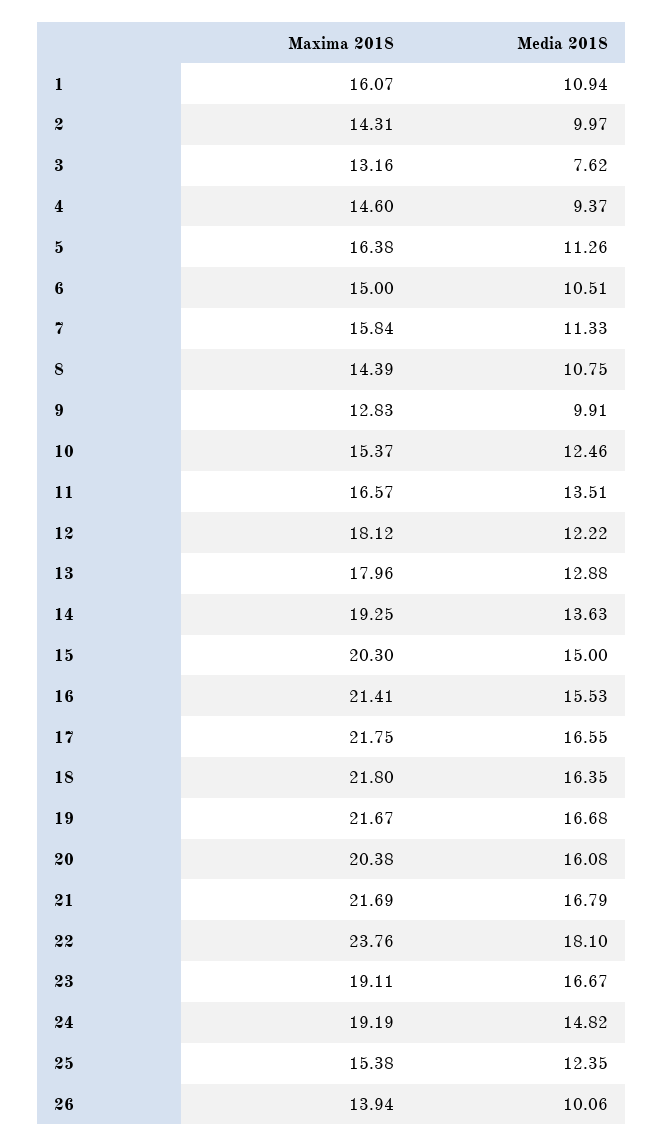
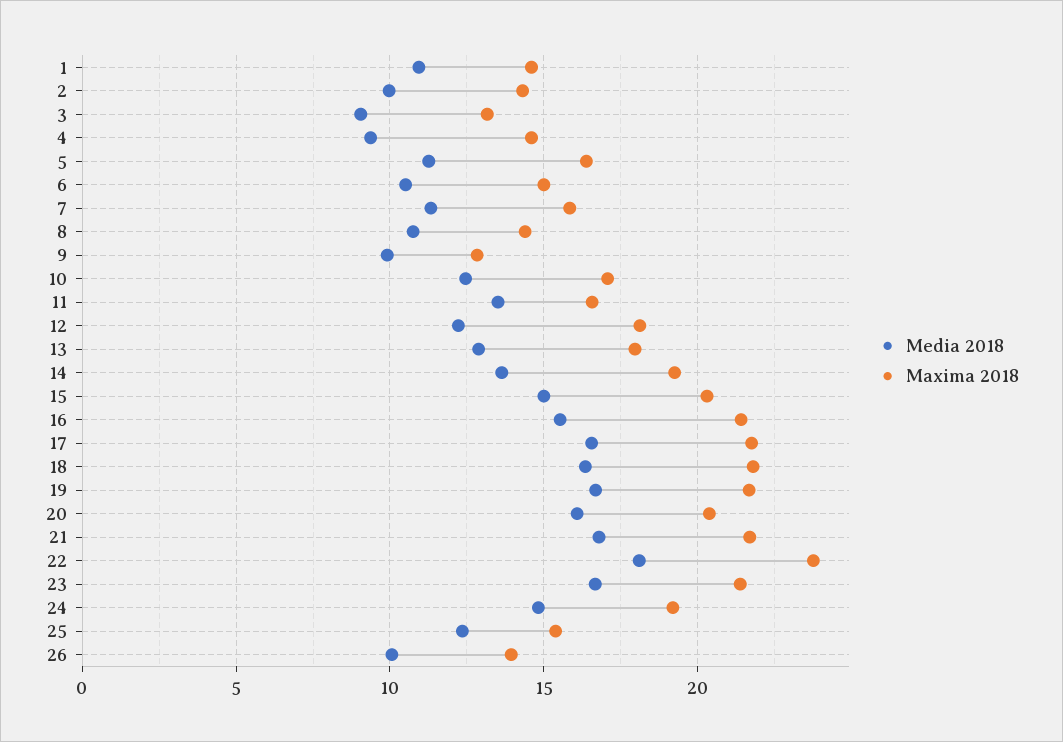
  {
    "Maxima 2018": {
-     "1": 16.07,
+     "1": 14.5,
      "2": 14.31,
      "3": 13.16,
      "4": 14.6,
      "5": 16.38,
      "6": 15,
      "7": 15.84,
      "8": 14.39,
      "9": 12.83,
-     "10": 15.37,
+     "10": 17,
      "11": 16.57,
      "12": 18.12,
      "13": 17.96,
      "14": 19.25,
      "15": 20.3,
      "16": 21.41,
      "17": 21.75,
      "18": 21.8,
      "19": 21.67,
      "20": 20.38,
      "21": 21.69,
      "22": 23.76,
-     "23": 19.11,
+     "23": 21.5,
      "24": 19.19,
      "25": 15.38,
      "26": 13.94
    },
    "Media 2018": {
      "1": 10.94,
      "2": 9.97,
-     "3": 7.62,
+     "3": 9,
      "4": 9.37,
      "5": 11.26,
      "6": 10.51,
      "7": 11.33,
      "8": 10.75,
      "9": 9.91,
      "10": 12.46,
      "11": 13.51,
      "12": 12.22,
      "13": 12.88,
      "14": 13.63,
      "15": 15,
      "16": 15.53,
      "17": 16.55,
      "18": 16.35,
      "19": 16.68,
      "20": 16.08,
      "21": 16.79,
      "22": 18.1,
      "23": 16.67,
      "24": 14.82,
      "25": 12.35,
      "26": 10.06
    }
  }

